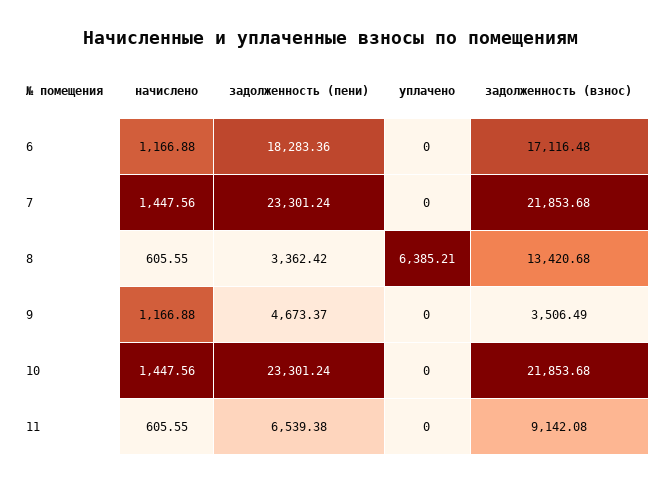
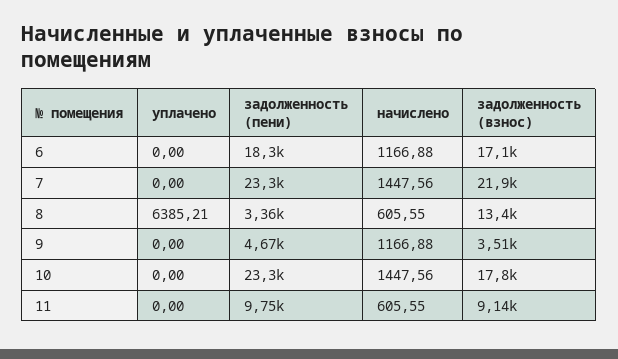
  {
    "начислено": {
      "6": 1166.88,
      "7": 1447.56,
      "8": 605.55,
      "9": 1166.88,
      "10": 1447.56,
      "11": 605.55
    },
    "задолженность (пени)": {
      "6": 18283.36,
      "7": 23301.24,
      "8": 3362.42,
      "9": 4673.37,
      "10": 23301.24,
-     "11": 6539.38
+     "11": 9750
    },
    "уплачено": {
      "6": 0,
      "7": 0,
      "8": 6385.21,
      "9": 0,
      "10": 0,
      "11": 0
    },
    "задолженность (взнос)": {
      "6": 17116.48,
      "7": 21853.68,
      "8": 13420.68,
      "9": 3506.49,
-     "10": 21853.68,
+     "10": 17800,
      "11": 9142.08
    }
  }

